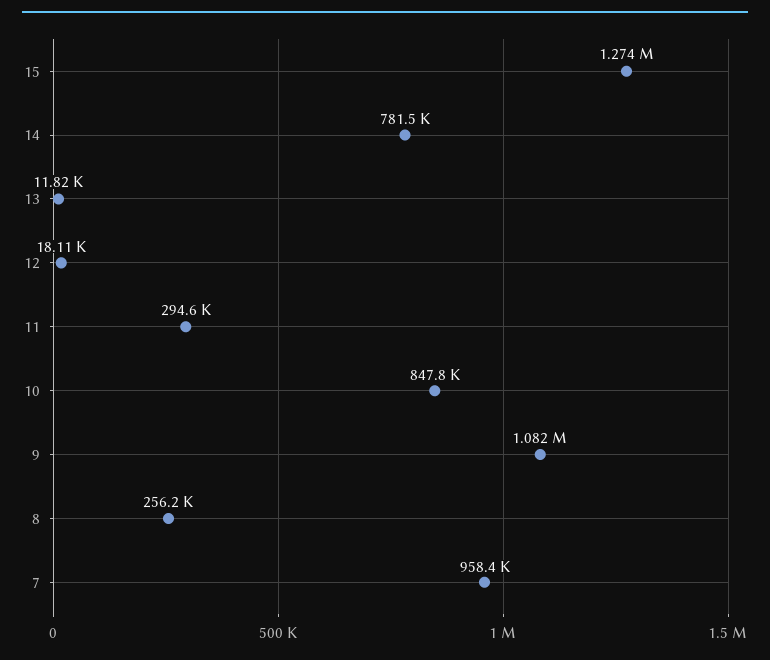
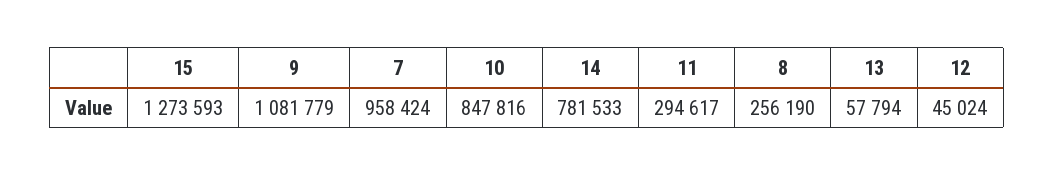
  {
    "15": 1273593,
    "14": 781533,
-   "13": 11820,
+   "13": 57794,
-   "12": 18110,
+   "12": 45024,
    "11": 294617,
    "10": 847816,
    "9": 1081779,
    "8": 256190,
    "7": 958424
  }

